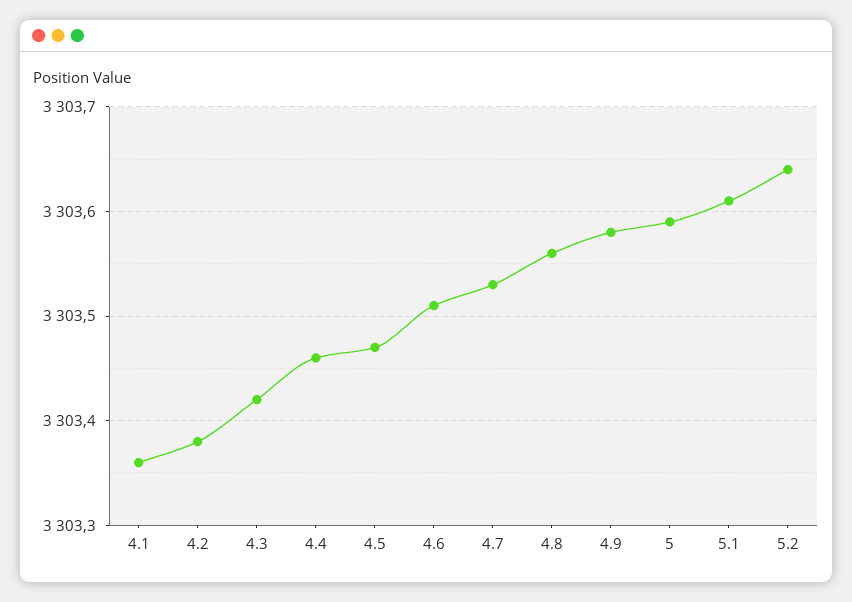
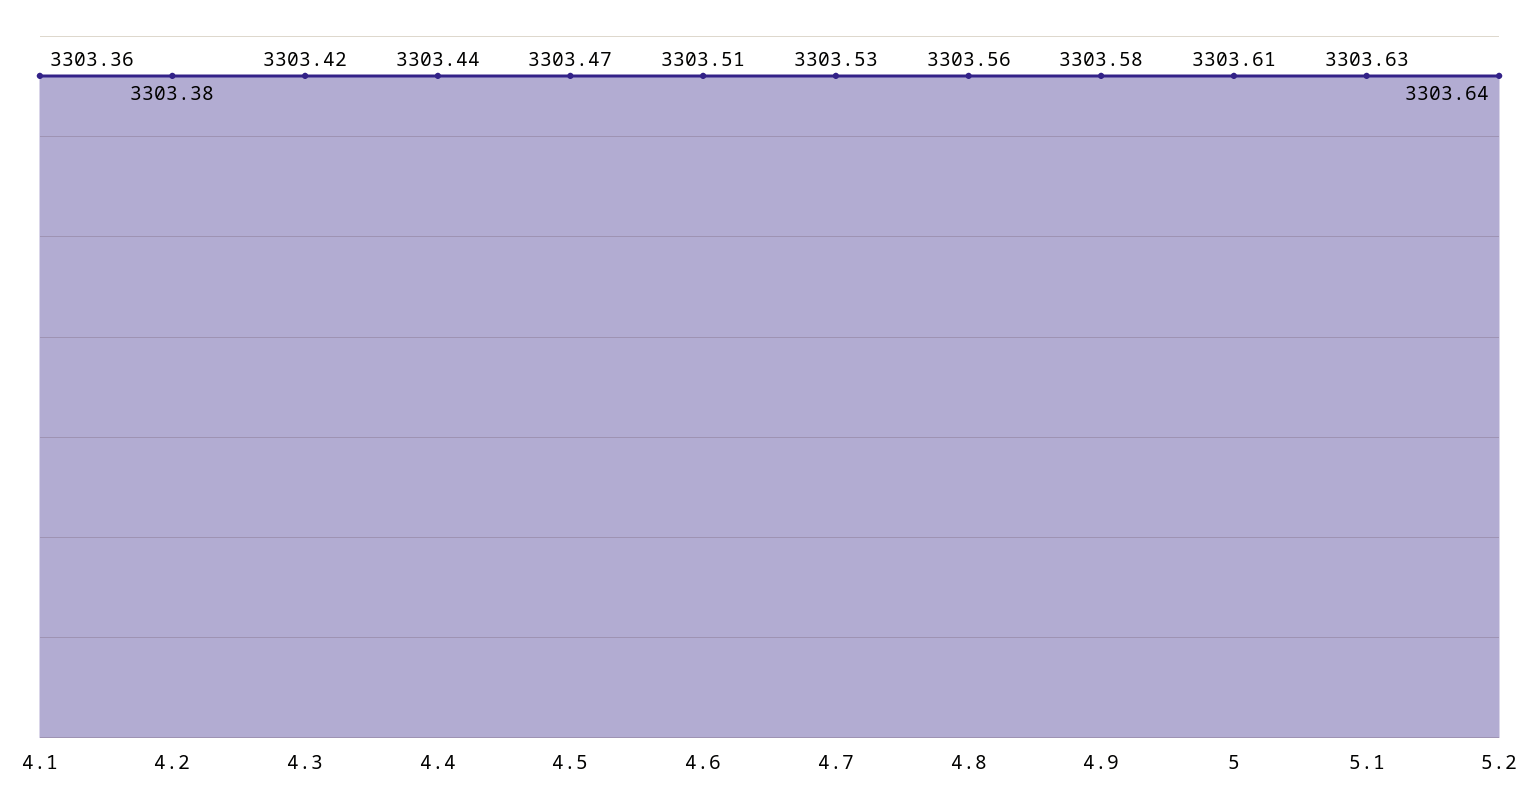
  {
    "4.1": 3303.36,
    "4.2": 3303.38,
    "4.3": 3303.42,
-   "4.4": 3303.46,
+   "4.4": 3303.44,
    "4.5": 3303.47,
    "4.6": 3303.51,
    "4.7": 3303.53,
    "4.8": 3303.56,
    "4.9": 3303.58,
-   "5": 3303.59,
+   "5": 3303.61,
-   "5.1": 3303.61,
+   "5.1": 3303.63,
    "5.2": 3303.64
  }

